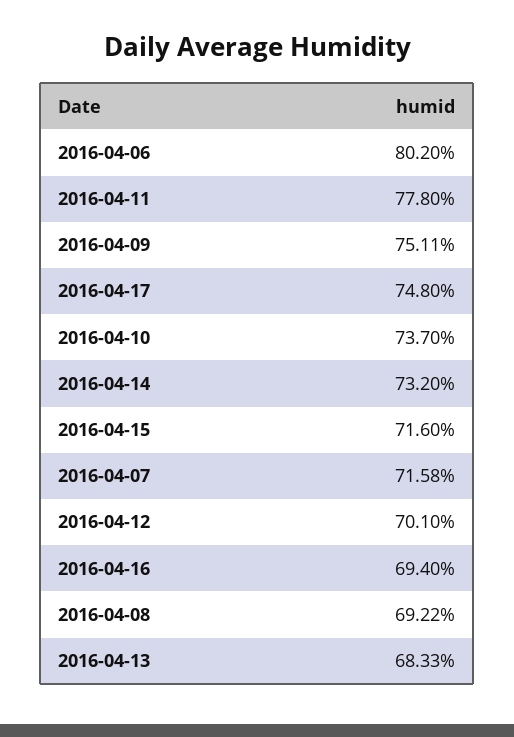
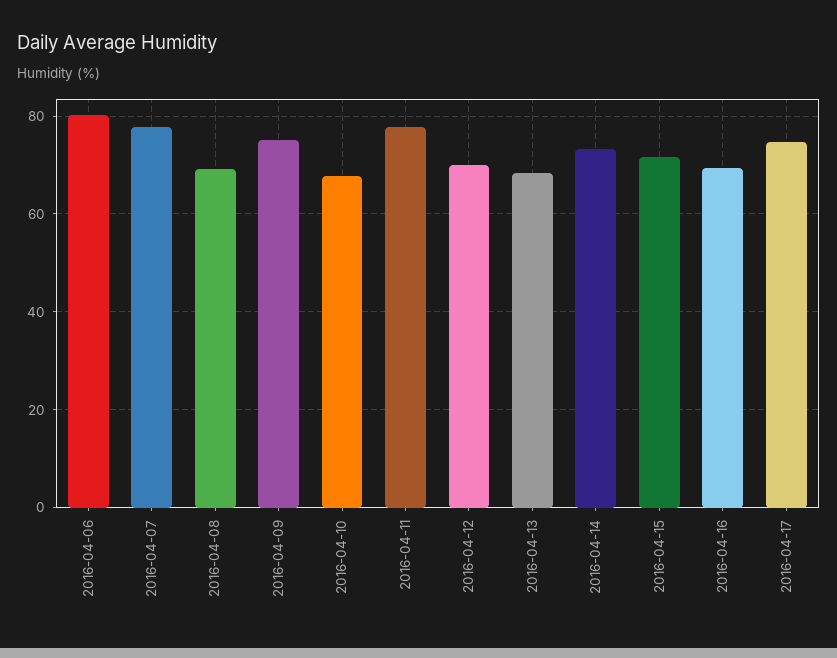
  {
    "2016-04-06": 80.2,
    "2016-04-11": 77.8,
    "2016-04-09": 75.11,
    "2016-04-17": 74.8,
-   "2016-04-10": 73.7,
+   "2016-04-10": 68,
    "2016-04-14": 73.2,
    "2016-04-15": 71.6,
-   "2016-04-07": 71.58,
+   "2016-04-07": 78,
    "2016-04-12": 70.1,
    "2016-04-16": 69.4,
    "2016-04-08": 69.22,
    "2016-04-13": 68.33
  }

